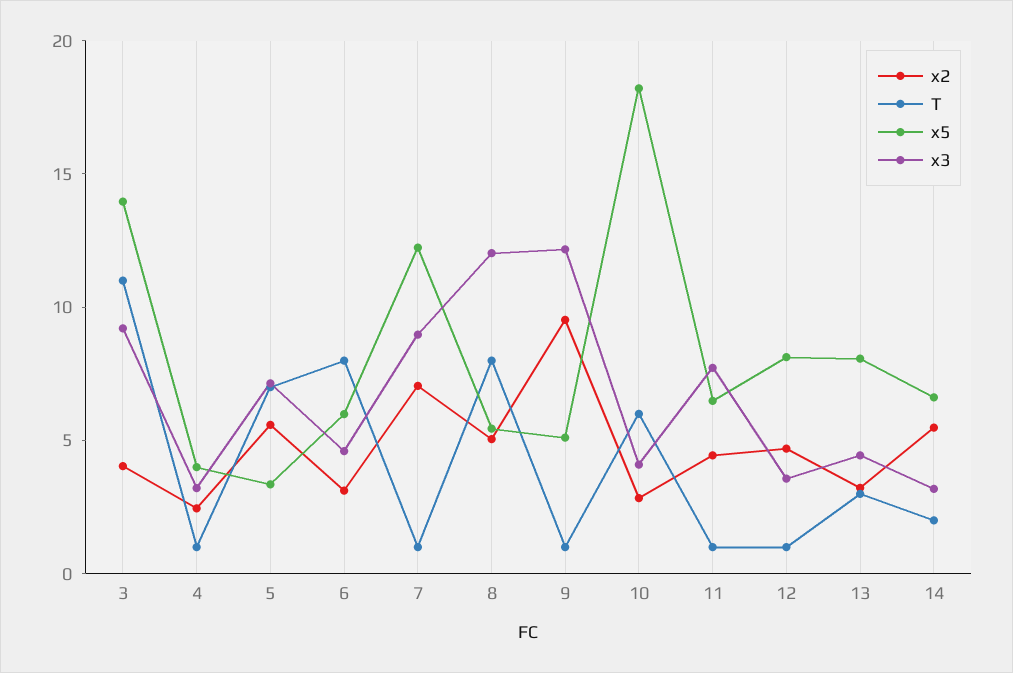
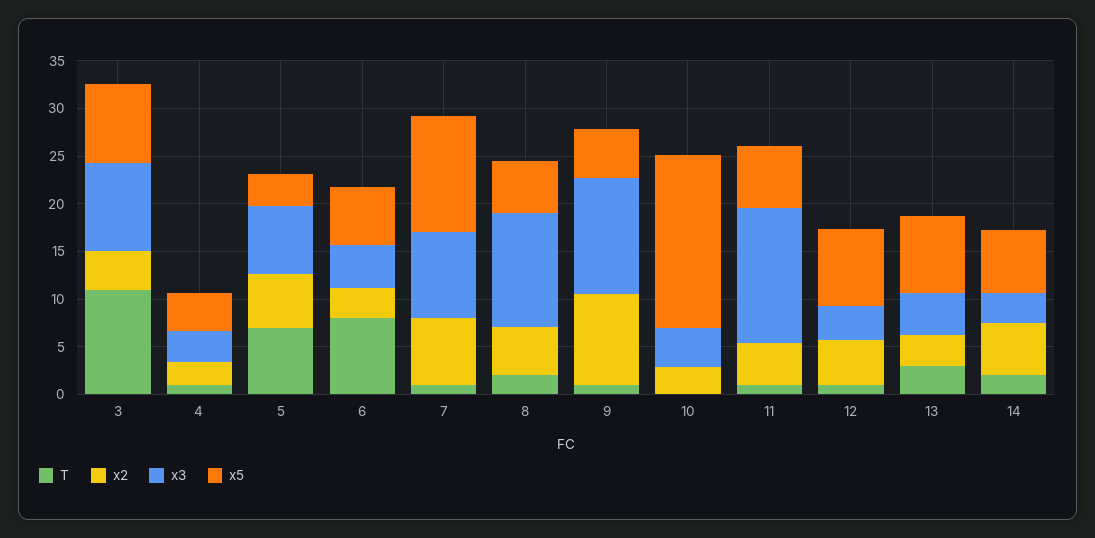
  {
    "x2": {
      "3": 4,
      "4": 2,
      "5": 6,
      "6": 3,
      "7": 7,
      "8": 5,
      "9": 10,
      "10": 3,
      "11": 4,
      "12": 5,
      "13": 3,
      "14": 5
    },
    "T": {
      "3": 11,
      "4": 1,
      "5": 7,
      "6": 8,
      "7": 1,
-     "8": 8,
+     "8": 2,
      "9": 1,
-     "10": 6,
+     "10": 0,
      "11": 1,
      "12": 1,
      "13": 3,
      "14": 2
    },
    "x5": {
-     "3": 14,
+     "3": 8,
      "4": 4,
      "5": 3,
      "6": 6,
      "7": 12,
      "8": 5,
      "9": 5,
      "10": 18,
      "11": 6,
      "12": 8,
      "13": 8,
      "14": 7
    },
    "x3": {
      "3": 9,
      "4": 3,
      "5": 7,
      "6": 5,
      "7": 9,
      "8": 12,
      "9": 12,
      "10": 4,
-     "11": 8,
+     "11": 14,
      "12": 4,
      "13": 4,
      "14": 3
    }
  }

